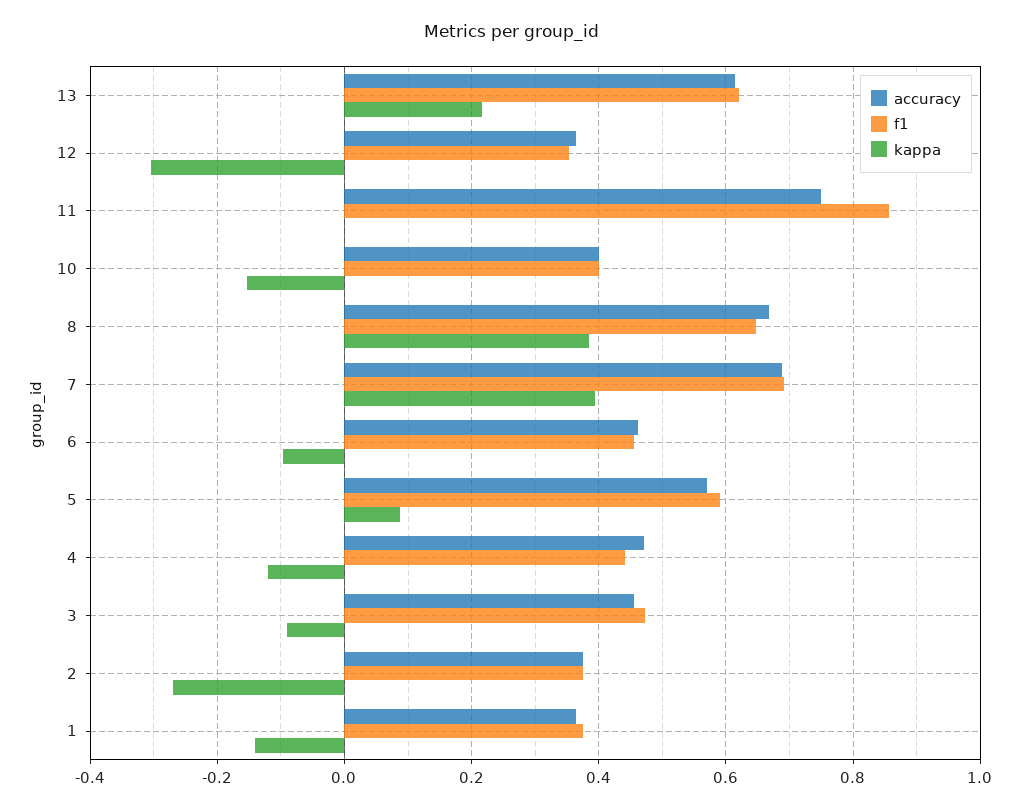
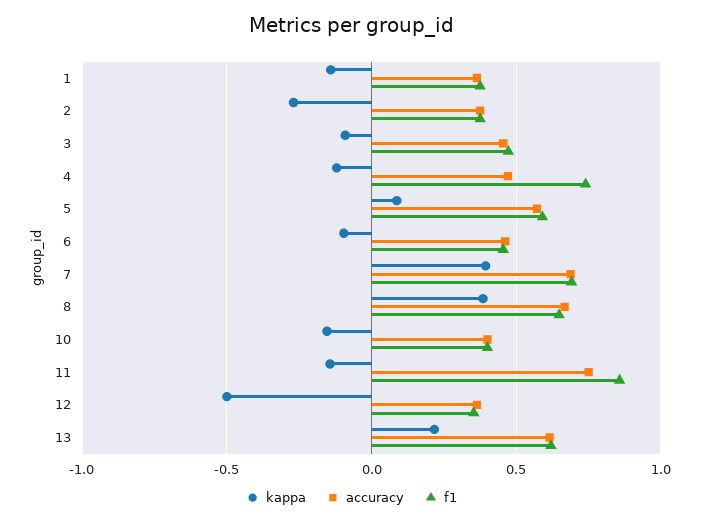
  {
    "accuracy": {
      "13": 0.62,
      "12": 0.36,
      "11": 0.76,
      "10": 0.4,
      "8": 0.66,
      "7": 0.68,
      "6": 0.46,
      "5": 0.58,
      "4": 0.48,
      "3": 0.46,
      "2": 0.38,
      "1": 0.36
    },
    "f1": {
      "13": 0.62,
      "12": 0.36,
      "11": 0.86,
      "10": 0.4,
      "8": 0.64,
      "7": 0.7,
      "6": 0.46,
      "5": 0.6,
-     "4": 0.44,
+     "4": 0.75,
      "3": 0.48,
      "2": 0.38,
      "1": 0.38
    },
    "kappa": {
      "13": 0.22,
-     "12": -0.3,
+     "12": -0.5,
-     "11": 0,
+     "11": -0.15,
      "10": -0.16,
      "8": 0.38,
      "7": 0.4,
      "6": -0.1,
      "5": 0.08,
      "4": -0.12,
      "3": -0.1,
      "2": -0.28,
      "1": -0.14
    }
  }

